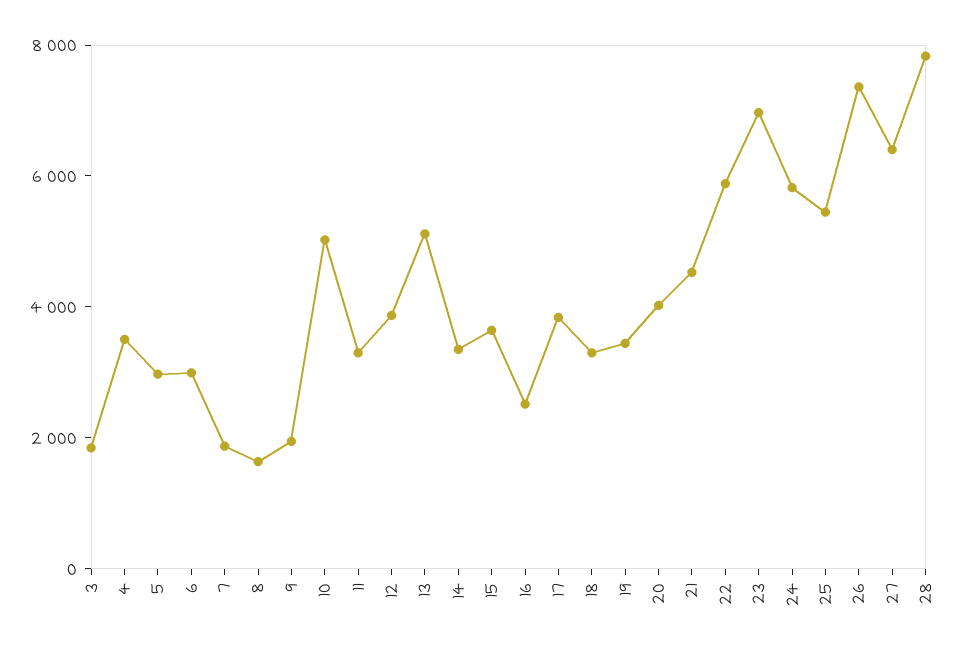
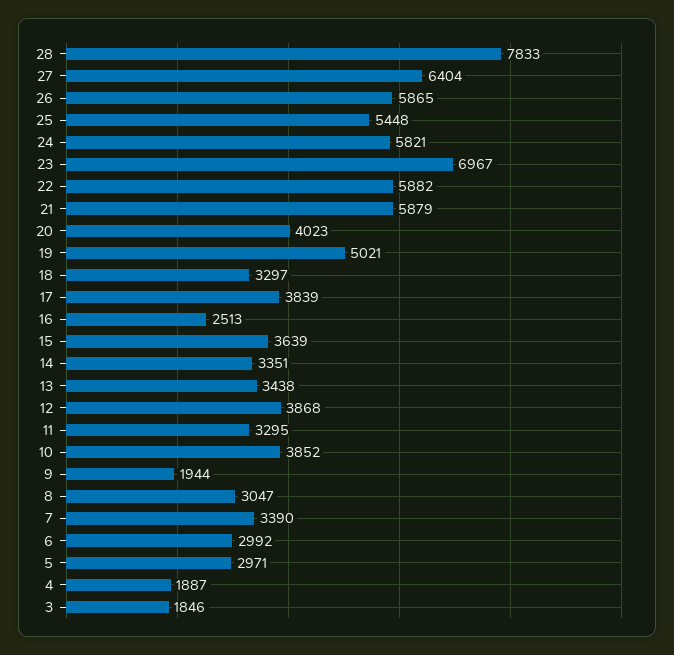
  {
    "3": 1846,
-   "4": 3500,
+   "4": 1887,
    "5": 2971,
    "6": 2992,
-   "7": 2000,
+   "7": 3390,
-   "8": 1500,
+   "8": 3047,
    "9": 1944,
-   "10": 5000,
+   "10": 3852,
    "11": 3295,
    "12": 3868,
-   "13": 5000,
+   "13": 3438,
    "14": 3351,
    "15": 3639,
    "16": 2513,
    "17": 3839,
    "18": 3297,
-   "19": 3500,
+   "19": 5021,
    "20": 4023,
-   "21": 4500,
+   "21": 5879,
    "22": 5882,
    "23": 6967,
    "24": 5821,
    "25": 5448,
-   "26": 7500,
+   "26": 5865,
    "27": 6404,
    "28": 7833
  }

